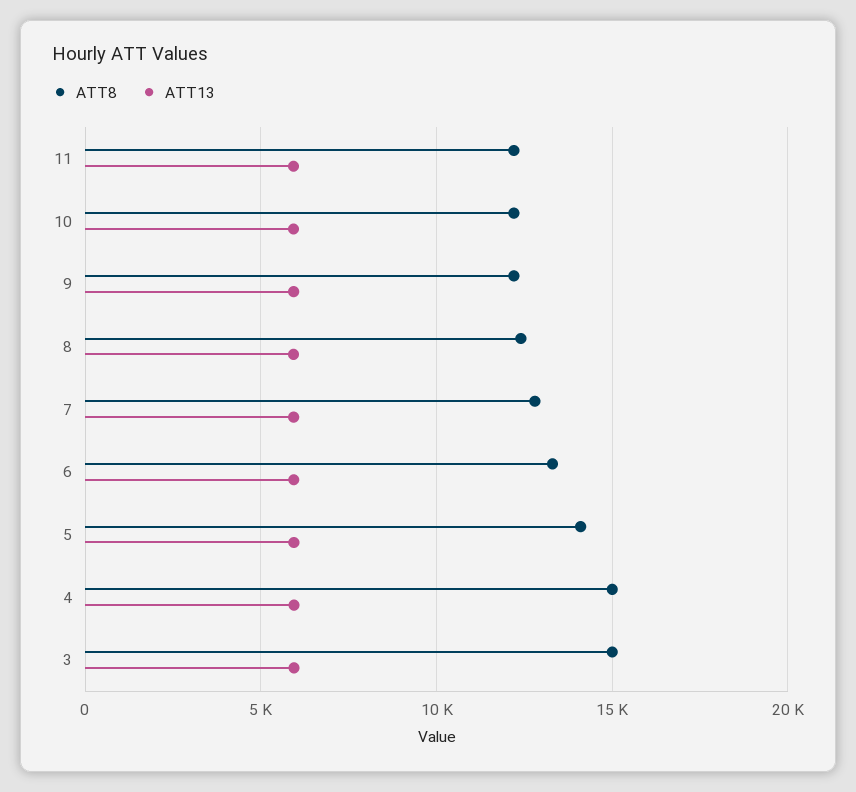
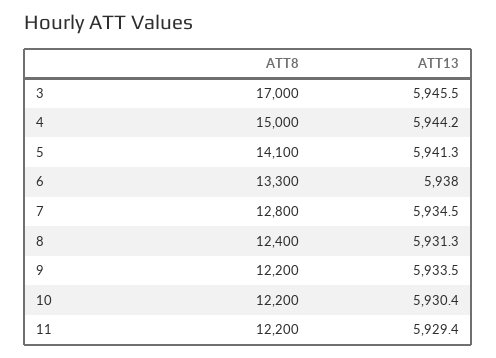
  {
    "ATT8": {
      "11": 12200,
      "10": 12200,
      "9": 12200,
      "8": 12400,
      "7": 12800,
      "6": 13300,
      "5": 14100,
      "4": 15000,
-     "3": 15000
+     "3": 17000
    },
    "ATT13": {
      "11": 5929.4,
      "10": 5930.4,
      "9": 5933.5,
      "8": 5931.3,
      "7": 5934.5,
      "6": 5938,
      "5": 5941.3,
      "4": 5944.2,
      "3": 5945.5
    }
  }

